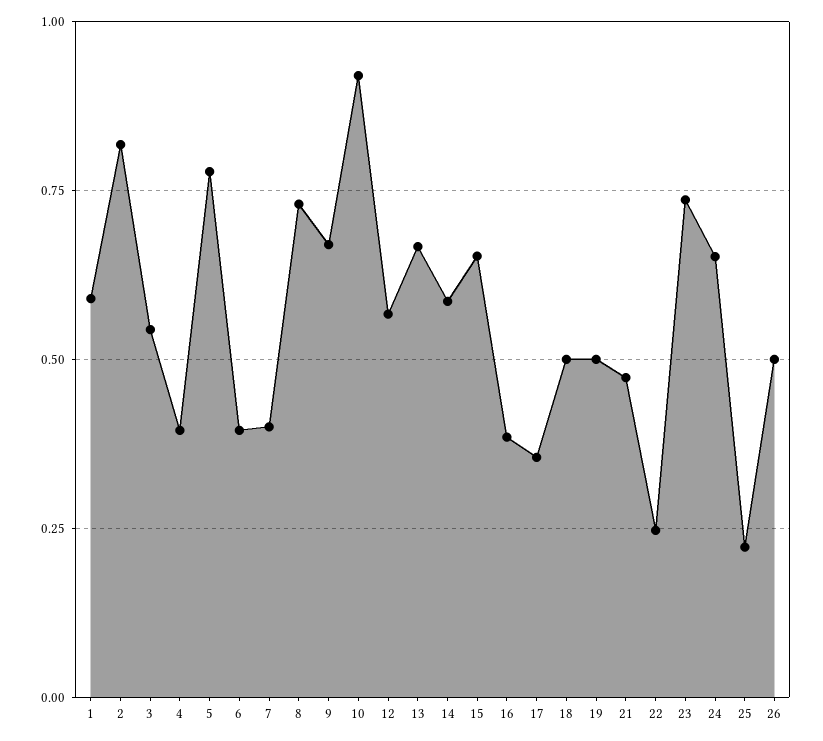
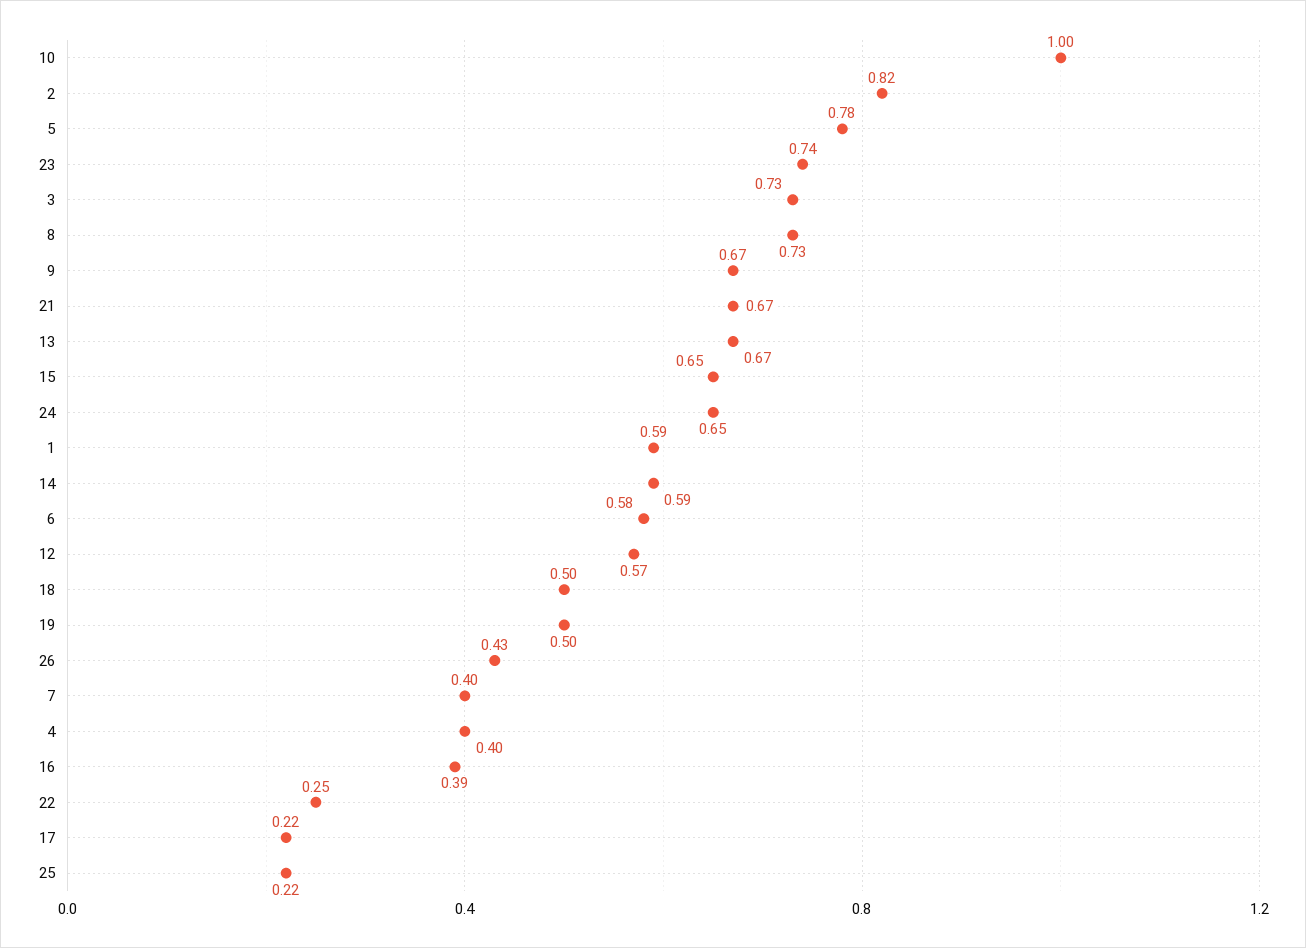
  {
    "1": 0.59,
    "2": 0.82,
-   "3": 0.55,
+   "3": 0.73,
    "4": 0.4,
    "5": 0.78,
-   "6": 0.4,
+   "6": 0.58,
    "7": 0.4,
    "8": 0.73,
    "9": 0.67,
-   "10": 0.925,
+   "10": 1,
    "12": 0.57,
    "13": 0.67,
    "14": 0.59,
    "15": 0.65,
    "16": 0.39,
-   "17": 0.35,
+   "17": 0.22,
    "18": 0.5,
    "19": 0.5,
-   "21": 0.475,
+   "21": 0.67,
    "22": 0.25,
    "23": 0.74,
    "24": 0.65,
    "25": 0.22,
-   "26": 0.5
+   "26": 0.43
  }

